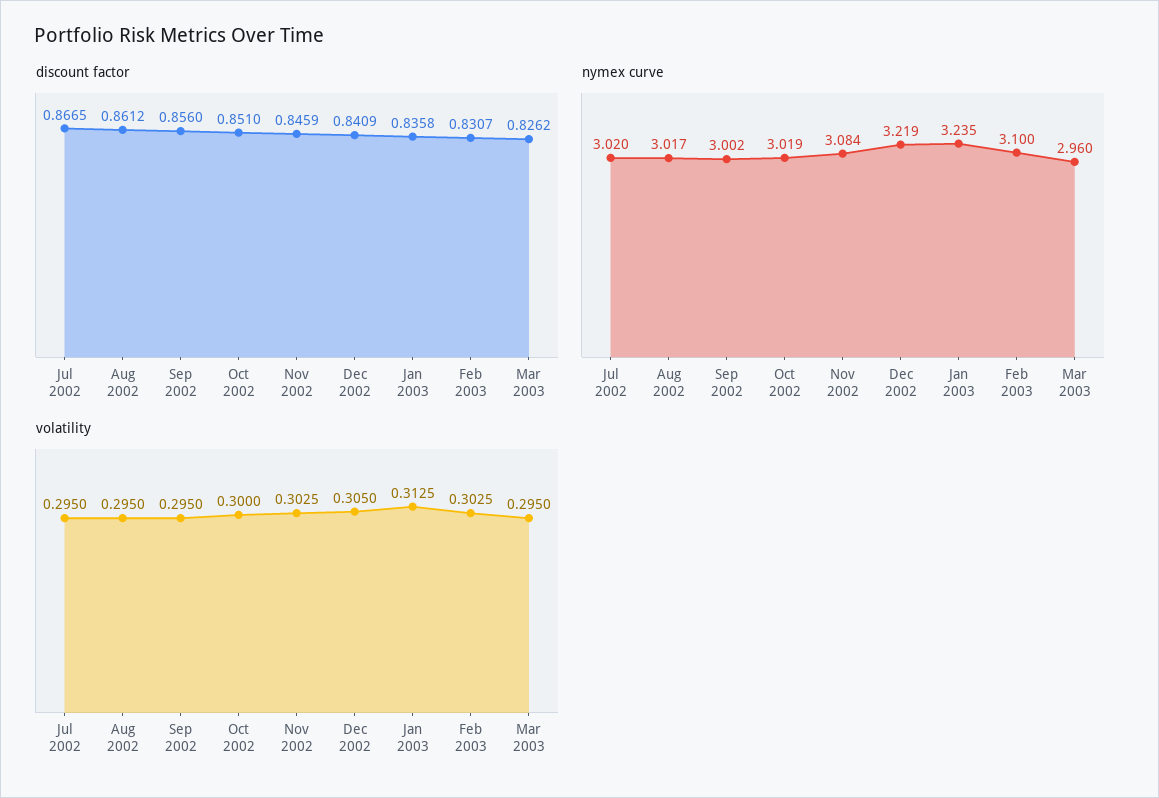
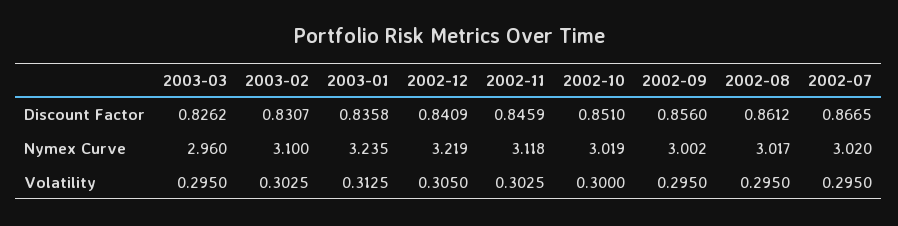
  {
    "discount factor": {
      "Jul 2002": 0.8665,
      "Aug 2002": 0.8612,
      "Sep 2002": 0.856,
      "Oct 2002": 0.851,
      "Nov 2002": 0.8459,
      "Dec 2002": 0.8409,
      "Jan 2003": 0.8358,
      "Feb 2003": 0.8307,
      "Mar 2003": 0.8262
    },
    "nymex curve": {
      "Jul 2002": 3.02,
      "Aug 2002": 3.017,
      "Sep 2002": 3.002,
      "Oct 2002": 3.019,
-     "Nov 2002": 3.084,
+     "Nov 2002": 3.118,
      "Dec 2002": 3.219,
      "Jan 2003": 3.235,
      "Feb 2003": 3.1,
      "Mar 2003": 2.96
    },
    "volatility": {
      "Jul 2002": 0.295,
      "Aug 2002": 0.295,
      "Sep 2002": 0.295,
      "Oct 2002": 0.3,
      "Nov 2002": 0.3025,
      "Dec 2002": 0.305,
      "Jan 2003": 0.3125,
      "Feb 2003": 0.3025,
      "Mar 2003": 0.295
    }
  }

